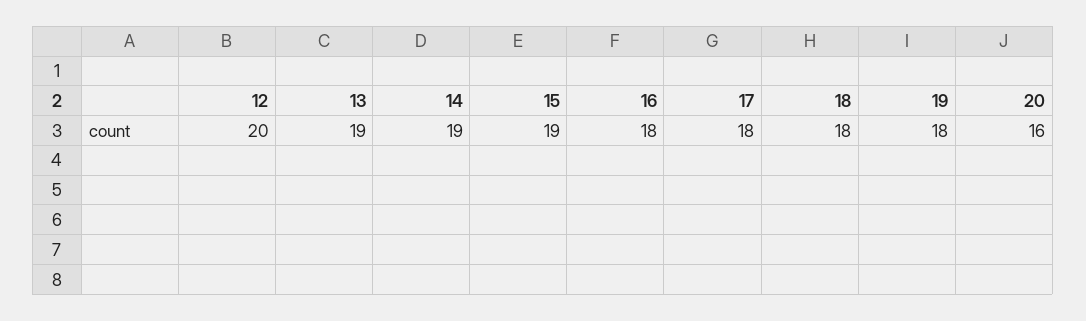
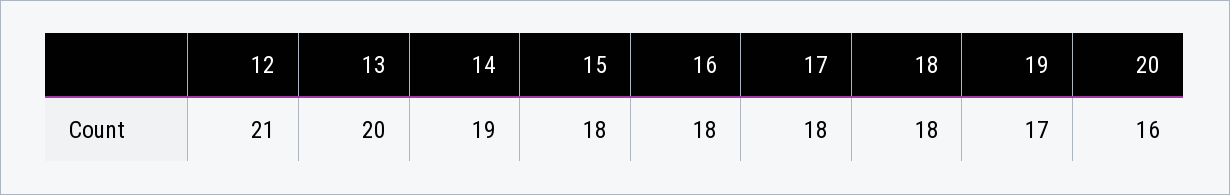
  {
-   "12": 20,
+   "12": 21,
-   "13": 19,
+   "13": 20,
    "14": 19,
-   "15": 19,
+   "15": 18,
    "16": 18,
    "17": 18,
    "18": 18,
-   "19": 18,
+   "19": 17,
    "20": 16
  }

